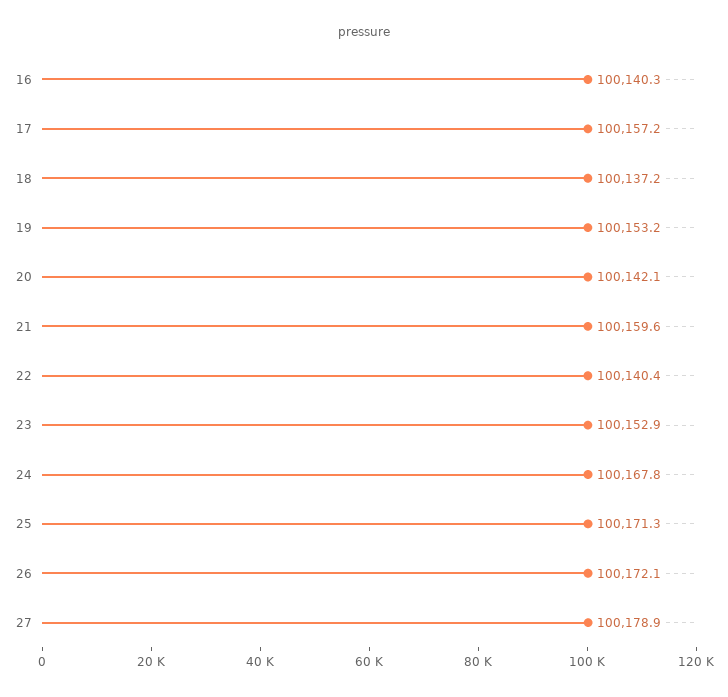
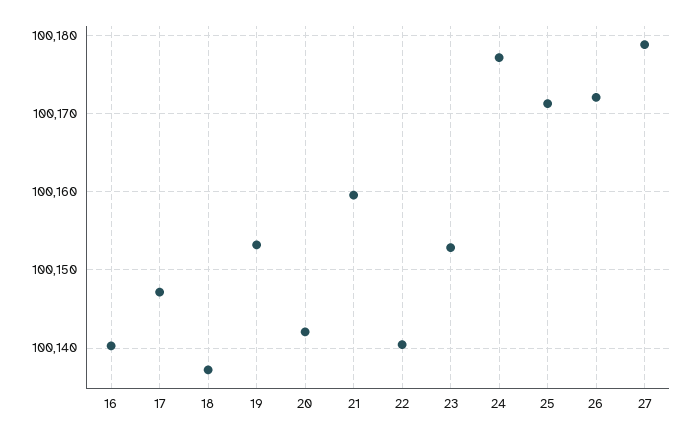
  {
    "16": 100140.3,
-   "17": 100157.2,
+   "17": 100147,
    "18": 100137.2,
    "19": 100153.2,
    "20": 100142.1,
    "21": 100159.6,
    "22": 100140.4,
    "23": 100152.9,
-   "24": 100167.8,
+   "24": 100177,
    "25": 100171.3,
    "26": 100172.1,
    "27": 100178.9
  }

